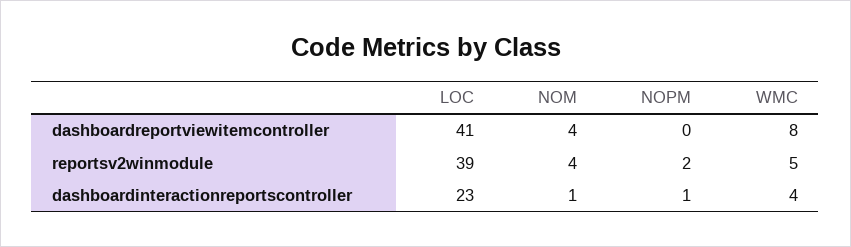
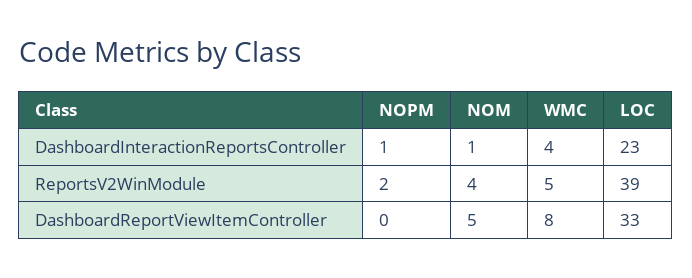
  {
    "LOC": {
-     "dashboardreportviewitemcontroller": 41,
+     "dashboardreportviewitemcontroller": 33,
      "reportsv2winmodule": 39,
      "dashboardinteractionreportscontroller": 23
    },
    "NOM": {
-     "dashboardreportviewitemcontroller": 4,
+     "dashboardreportviewitemcontroller": 5,
      "reportsv2winmodule": 4,
      "dashboardinteractionreportscontroller": 1
    },
    "NOPM": {
      "dashboardreportviewitemcontroller": 0,
      "reportsv2winmodule": 2,
      "dashboardinteractionreportscontroller": 1
    },
    "WMC": {
      "dashboardreportviewitemcontroller": 8,
      "reportsv2winmodule": 5,
      "dashboardinteractionreportscontroller": 4
    }
  }

